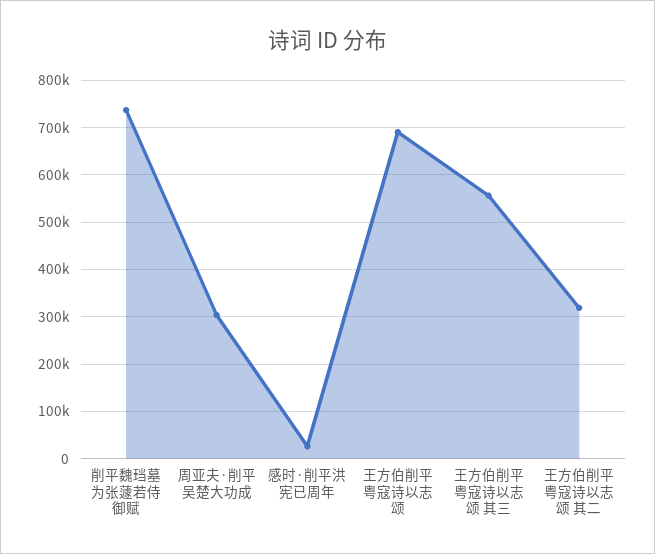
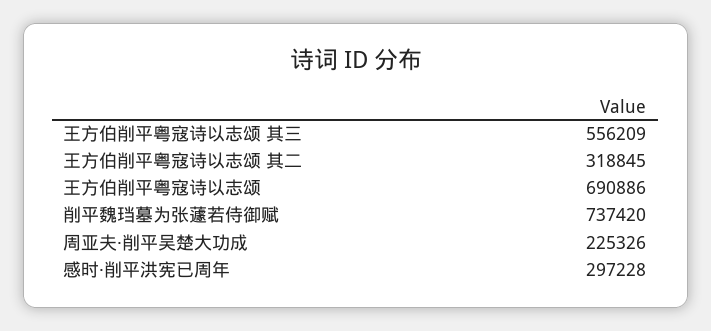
  {
    "削平魏珰墓为张蘧若侍御赋": 737420,
-   "周亚夫·削平吴楚大功成": 300000,
+   "周亚夫·削平吴楚大功成": 225326,
-   "感时·削平洪宪已周年": 20000,
+   "感时·削平洪宪已周年": 297228,
    "王方伯削平粤寇诗以志颂": 690886,
    "王方伯削平粤寇诗以志颂 其三": 556209,
    "王方伯削平粤寇诗以志颂 其二": 318845
  }

